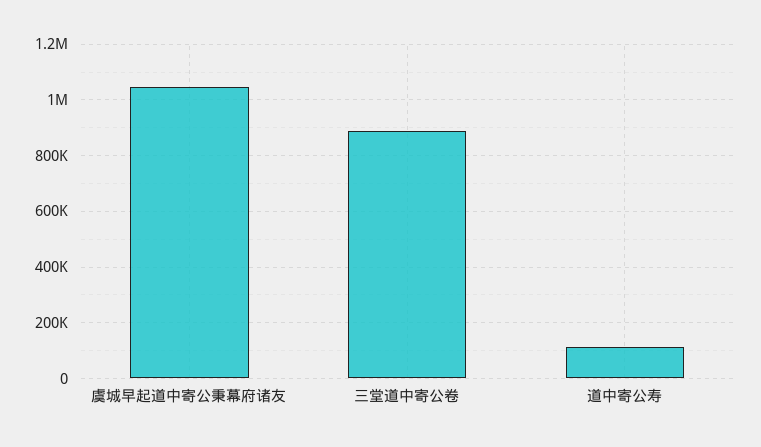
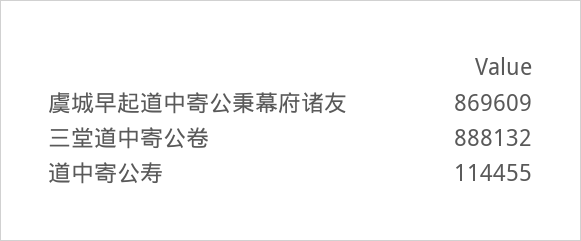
  {
-   "虞城早起道中寄公秉幕府诸友": 1050000,
+   "虞城早起道中寄公秉幕府诸友": 869609,
    "三堂道中寄公卷": 888132,
    "道中寄公寿": 114455
  }

